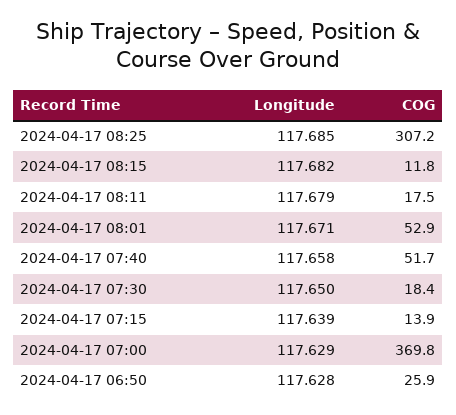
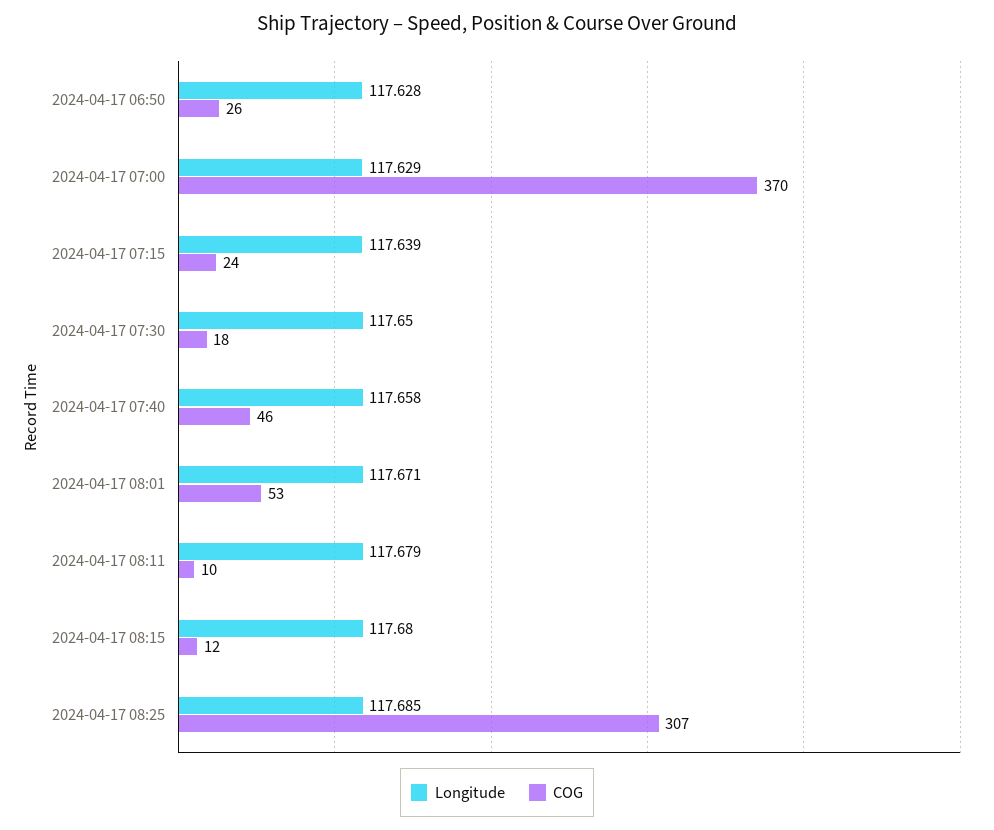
  {
    "Longitude": {
      "2024-04-17 08:25": 117.685,
-     "2024-04-17 08:15": 117.682,
+     "2024-04-17 08:15": 117.68,
      "2024-04-17 08:11": 117.679,
      "2024-04-17 08:01": 117.671,
      "2024-04-17 07:40": 117.658,
      "2024-04-17 07:30": 117.65,
      "2024-04-17 07:15": 117.639,
      "2024-04-17 07:00": 117.629,
      "2024-04-17 06:50": 117.628
    },
    "COG": {
      "2024-04-17 08:25": 307.2,
      "2024-04-17 08:15": 11.8,
-     "2024-04-17 08:11": 17.5,
+     "2024-04-17 08:11": 10,
      "2024-04-17 08:01": 52.9,
-     "2024-04-17 07:40": 51.7,
+     "2024-04-17 07:40": 46,
      "2024-04-17 07:30": 18.4,
-     "2024-04-17 07:15": 13.9,
+     "2024-04-17 07:15": 24,
      "2024-04-17 07:00": 369.8,
      "2024-04-17 06:50": 25.9
    }
  }

